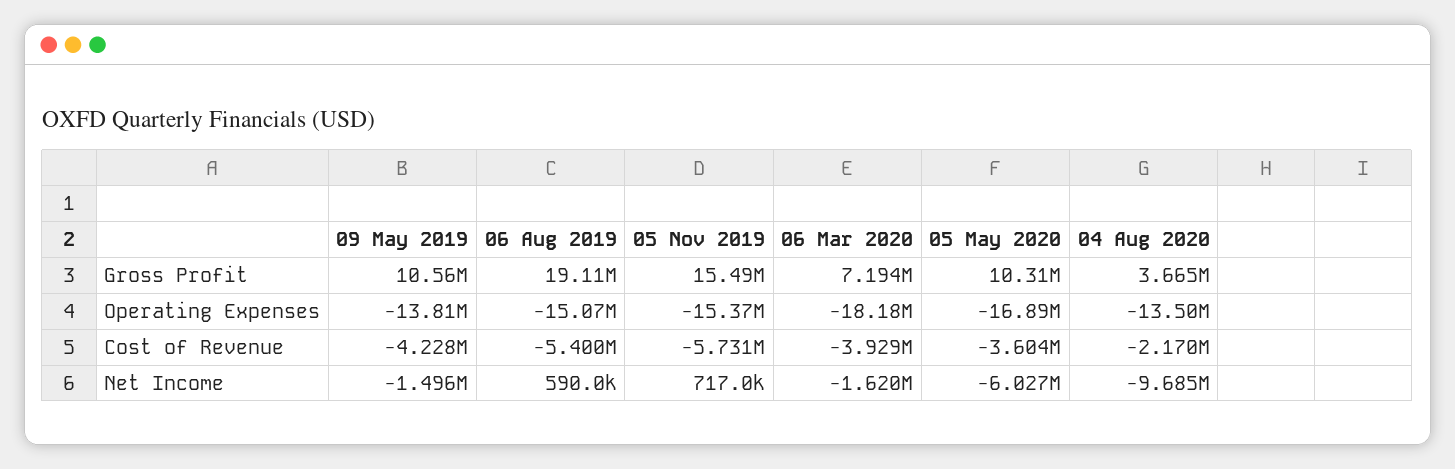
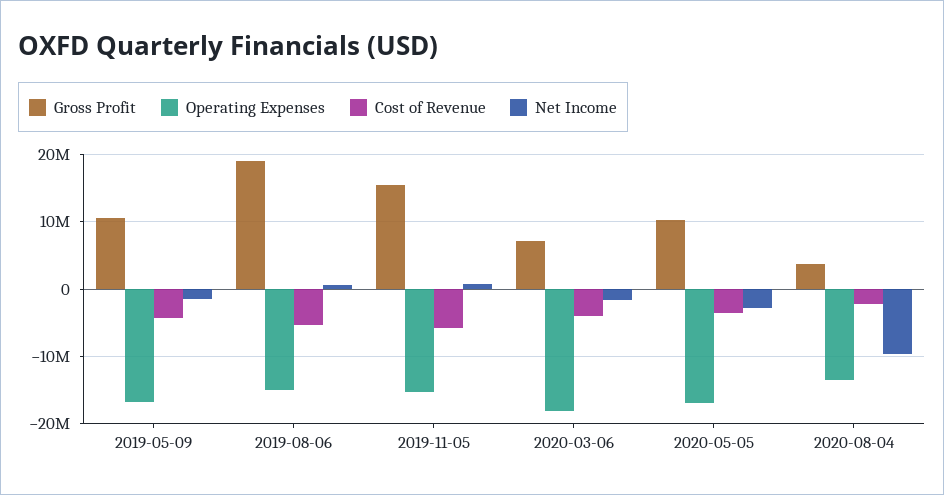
  {
    "Gross Profit": {
      "09 May 2019": 10560000,
      "06 Aug 2019": 19110000,
      "05 Nov 2019": 15490000,
      "06 Mar 2020": 7194000,
      "05 May 2020": 10310000,
      "04 Aug 2020": 3665000
    },
    "Operating Expenses": {
-     "09 May 2019": -13810000,
+     "09 May 2019": -17000000,
      "06 Aug 2019": -15070000,
      "05 Nov 2019": -15370000,
      "06 Mar 2020": -18180000,
      "05 May 2020": -16890000,
      "04 Aug 2020": -13500000
    },
    "Cost of Revenue": {
      "09 May 2019": -4228000,
      "06 Aug 2019": -5400000,
      "05 Nov 2019": -5731000,
      "06 Mar 2020": -3929000,
      "05 May 2020": -3604000,
      "04 Aug 2020": -2170000
    },
    "Net Income": {
      "09 May 2019": -1496000,
      "06 Aug 2019": 590000,
      "05 Nov 2019": 717000,
      "06 Mar 2020": -1620000,
-     "05 May 2020": -6027000,
+     "05 May 2020": -3000000,
      "04 Aug 2020": -9685000
    }
  }

